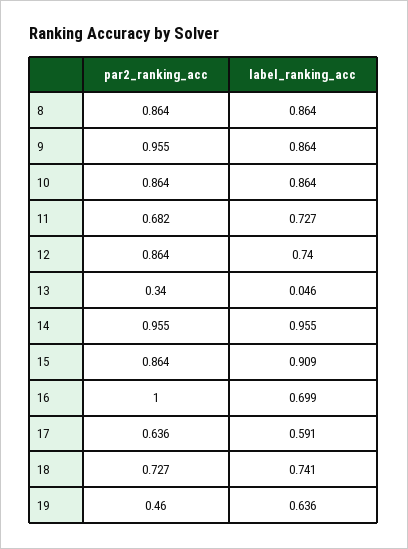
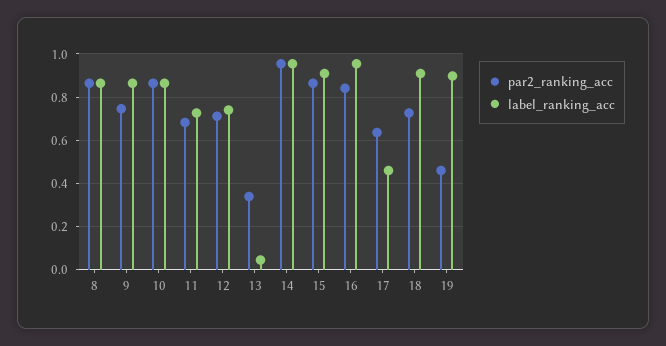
  {
    "par2_ranking_acc": {
      "8": 0.864,
-     "9": 0.955,
+     "9": 0.75,
      "10": 0.864,
      "11": 0.682,
-     "12": 0.864,
+     "12": 0.7,
      "13": 0.34,
      "14": 0.955,
      "15": 0.864,
-     "16": 1,
+     "16": 0.85,
      "17": 0.636,
      "18": 0.727,
      "19": 0.46
    },
    "label_ranking_acc": {
      "8": 0.864,
      "9": 0.864,
      "10": 0.864,
      "11": 0.727,
      "12": 0.74,
      "13": 0.046,
      "14": 0.955,
      "15": 0.909,
-     "16": 0.699,
+     "16": 0.95,
-     "17": 0.591,
+     "17": 0.45,
-     "18": 0.741,
+     "18": 0.9,
-     "19": 0.636
+     "19": 0.9
    }
  }

